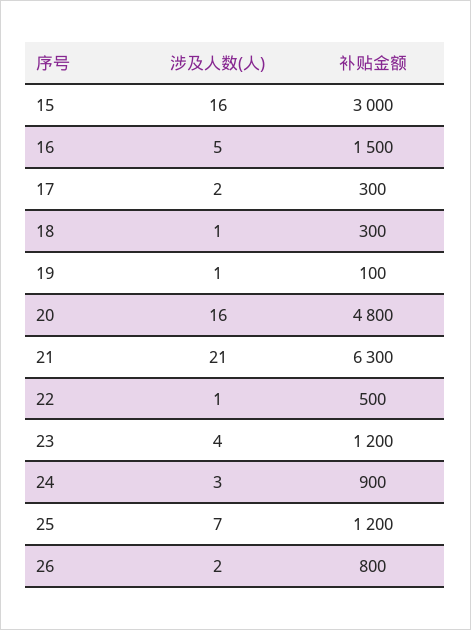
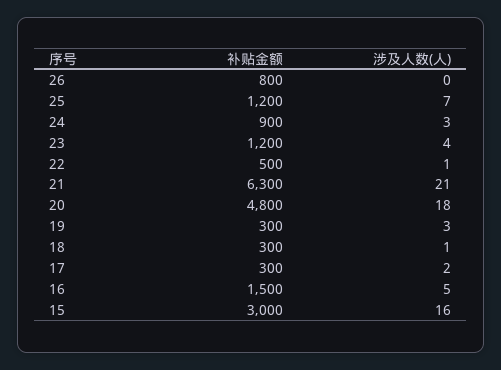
  {
    "涉及人数(人)": {
      "15": 16,
      "16": 5,
      "17": 2,
      "18": 1,
-     "19": 1,
+     "19": 3,
-     "20": 16,
+     "20": 18,
      "21": 21,
      "22": 1,
      "23": 4,
      "24": 3,
      "25": 7,
-     "26": 2
+     "26": 0
    },
    "补贴金额": {
      "15": 3000,
      "16": 1500,
      "17": 300,
      "18": 300,
-     "19": 100,
+     "19": 300,
      "20": 4800,
      "21": 6300,
      "22": 500,
      "23": 1200,
      "24": 900,
      "25": 1200,
      "26": 800
    }
  }

